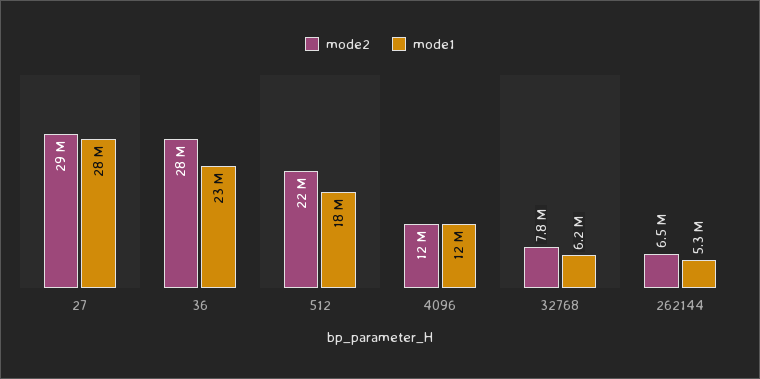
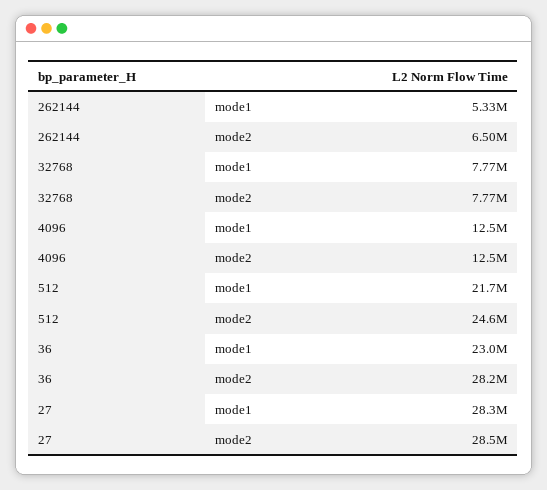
  {
    "mode2": {
      "27": 28500000,
      "36": 28200000,
-     "512": 22000000,
+     "512": 24600000,
      "4096": 12500000,
      "32768": 7770000,
      "262144": 6500000
    },
    "mode1": {
      "27": 28300000,
      "36": 23000000,
-     "512": 18000000,
+     "512": 21700000,
      "4096": 12500000,
-     "32768": 6200000,
+     "32768": 7770000,
      "262144": 5330000
    }
  }

